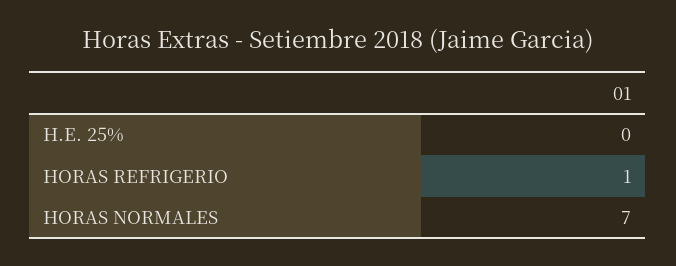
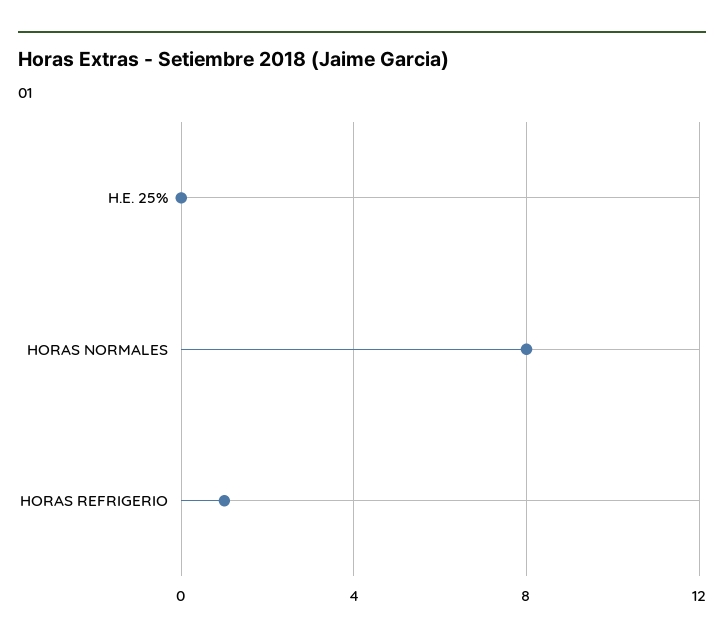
  {
    "H.E. 25%": 0,
    "HORAS REFRIGERIO": 1,
-   "HORAS NORMALES": 7
+   "HORAS NORMALES": 8
  }

